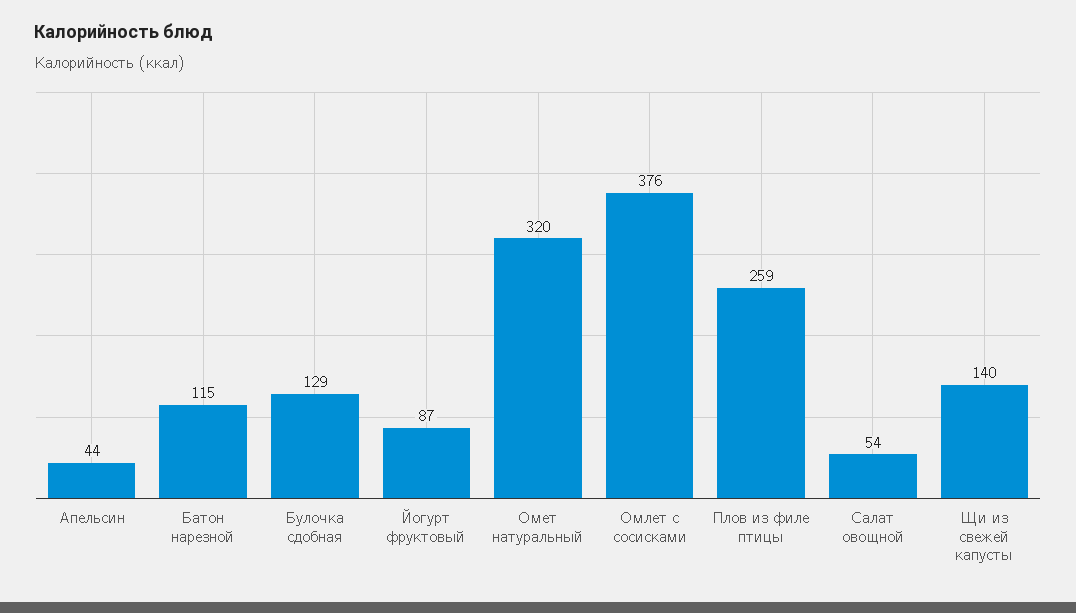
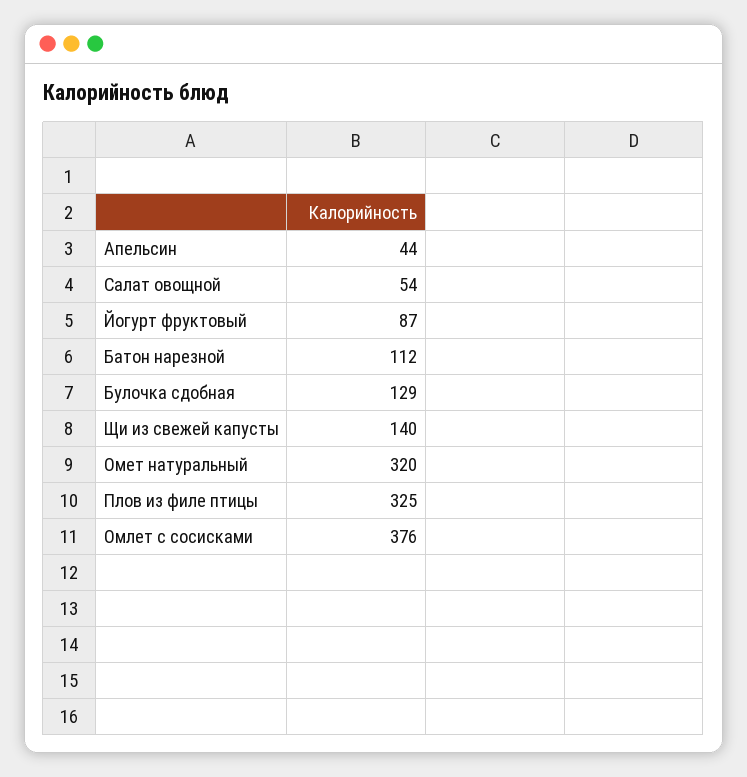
  {
    "Апельсин": 44,
-   "Батон нарезной": 115,
+   "Батон нарезной": 112,
    "Булочка сдобная": 129,
    "Йогурт фруктовый": 87,
    "Омет натуральный": 320,
    "Омлет с сосисками": 376,
-   "Плов из филе птицы": 259,
+   "Плов из филе птицы": 325,
    "Салат овощной": 54,
    "Щи из свежей капусты": 140
  }

